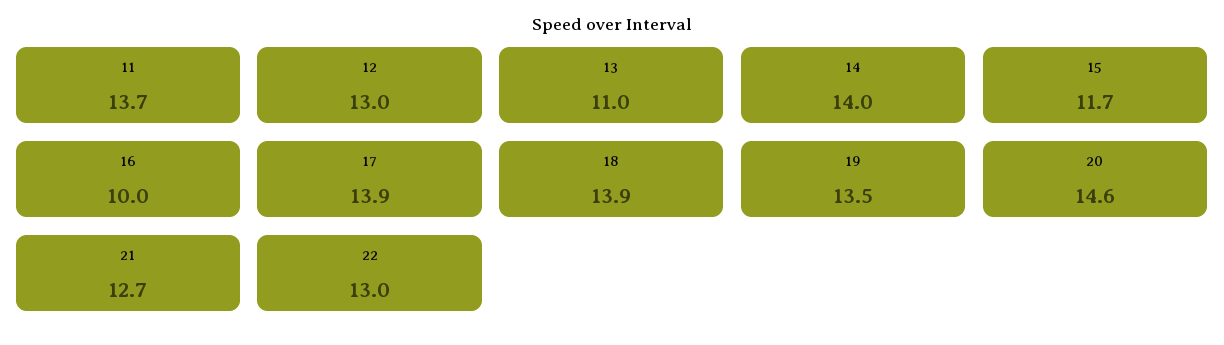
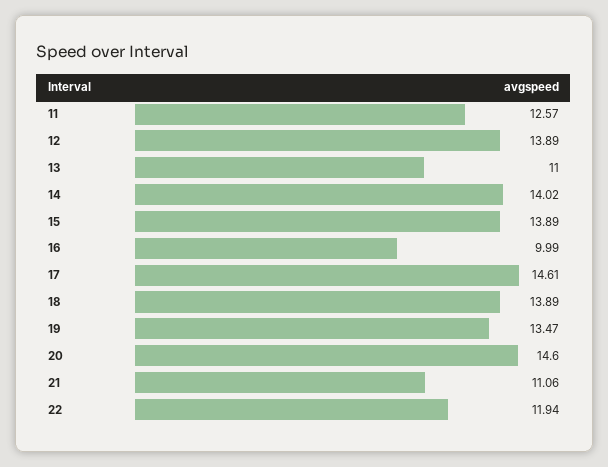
  {
-   "11": 13.7,
+   "11": 12.57,
-   "12": 13,
+   "12": 13.89,
    "13": 11,
    "14": 14.02,
-   "15": 11.7,
+   "15": 13.89,
    "16": 9.99,
-   "17": 13.9,
+   "17": 14.61,
    "18": 13.89,
    "19": 13.47,
    "20": 14.6,
-   "21": 12.7,
+   "21": 11.06,
-   "22": 13
+   "22": 11.94
  }

